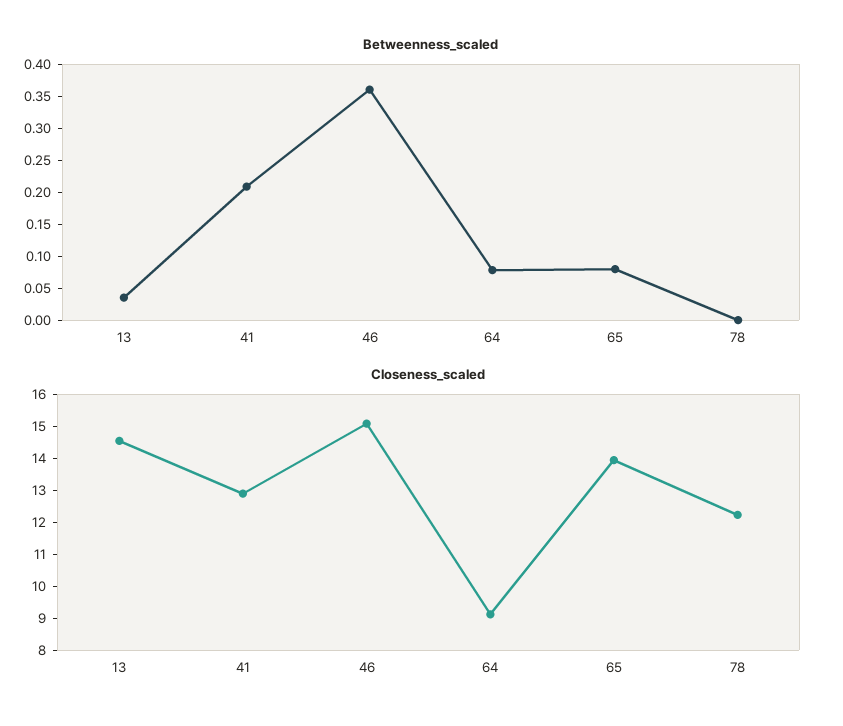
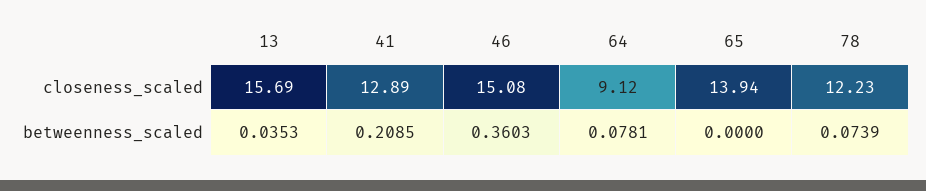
  {
    "Betweenness_scaled": {
      "13": 0.0353,
      "41": 0.2085,
      "46": 0.3603,
      "64": 0.0781,
-     "65": 0.075,
+     "65": 0,
-     "78": 0
+     "78": 0.0739
    },
    "Closeness_scaled": {
-     "13": 14.5,
+     "13": 15.69,
      "41": 12.89,
      "46": 15.08,
      "64": 9.12,
      "65": 13.94,
      "78": 12.23
    }
  }

